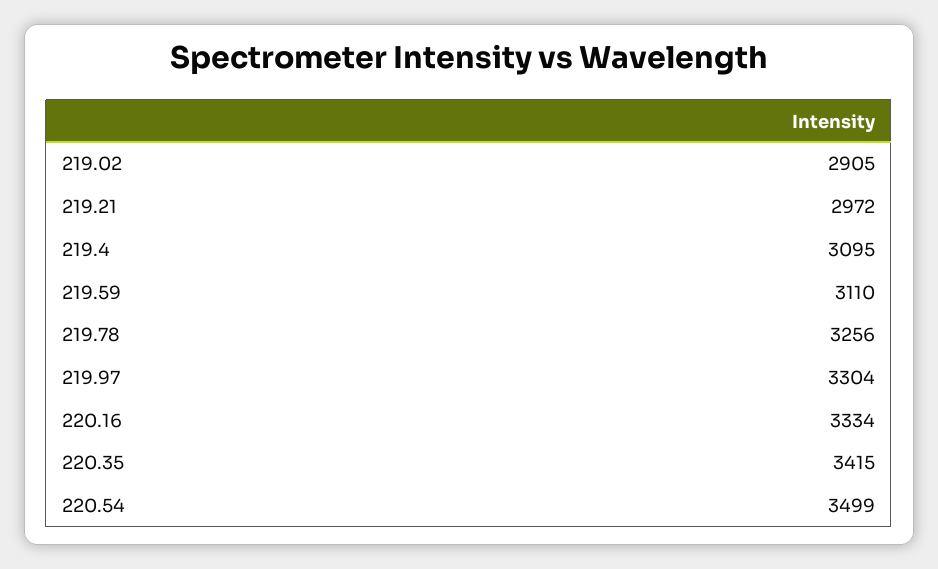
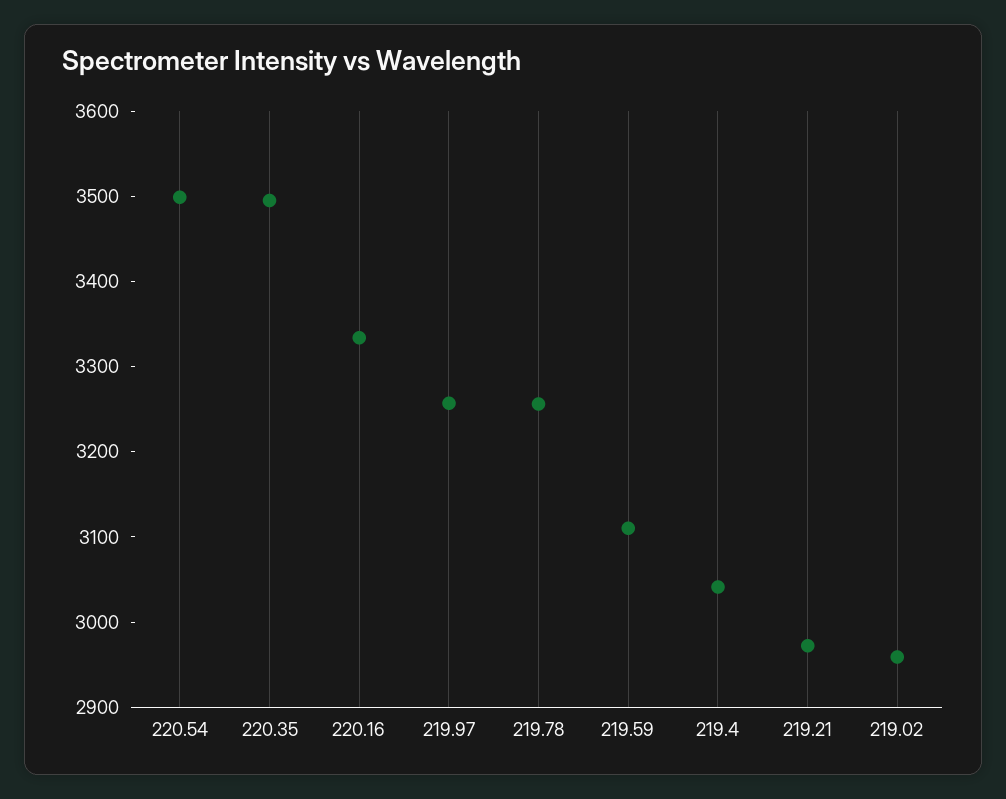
  {
-   "219.02": 2905,
+   "219.02": 2960,
    "219.21": 2972,
-   "219.4": 3095,
+   "219.4": 3040,
    "219.59": 3110,
    "219.78": 3256,
-   "219.97": 3304,
+   "219.97": 3260,
    "220.16": 3334,
-   "220.35": 3415,
+   "220.35": 3500,
    "220.54": 3499
  }

